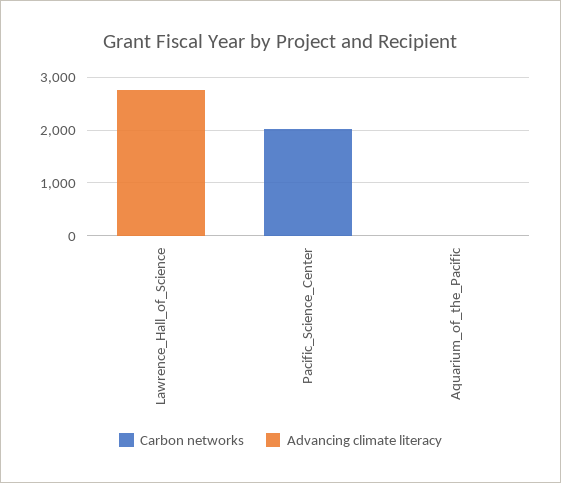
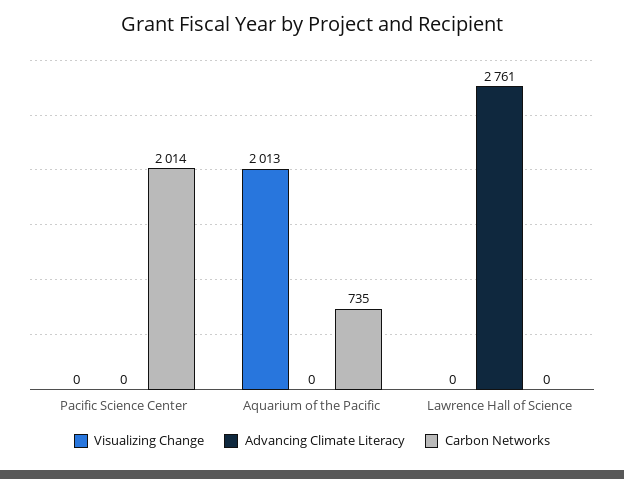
  {
    "Carbon networks": {
      "Lawrence_Hall_of_Science": 0,
      "Pacific_Science_Center": 2014,
-     "Aquarium_of_the_Pacific": 0
+     "Aquarium_of_the_Pacific": 735
    },
    "Advancing climate literacy": {
      "Lawrence_Hall_of_Science": 2761,
      "Pacific_Science_Center": 0,
      "Aquarium_of_the_Pacific": 0
-   }
+   },
+   "Visualizing Change": {
+     "Pacific_Science_Center": 0,
+     "Aquarium_of_the_Pacific": 2013,
+     "Lawrence_Hall_of_Science": 0
+   }
  }

